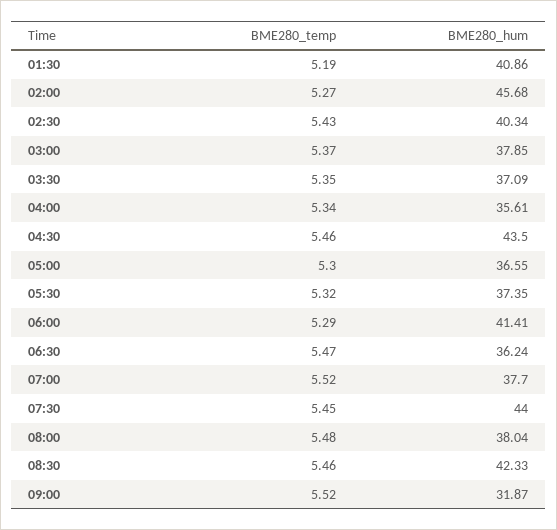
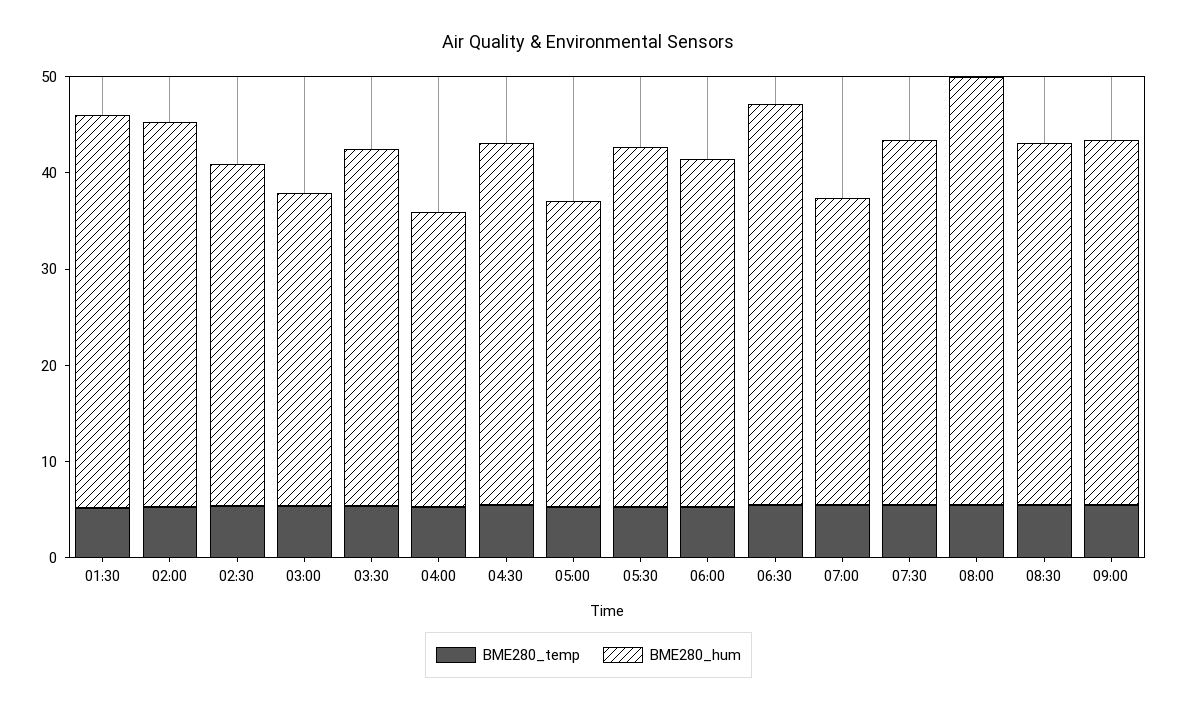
  {
    "BME280_temp": {
      "01:30": 5.19,
      "02:00": 5.27,
      "02:30": 5.43,
      "03:00": 5.37,
      "03:30": 5.35,
      "04:00": 5.34,
      "04:30": 5.46,
      "05:00": 5.3,
      "05:30": 5.32,
      "06:00": 5.29,
      "06:30": 5.47,
      "07:00": 5.52,
      "07:30": 5.45,
      "08:00": 5.48,
      "08:30": 5.46,
      "09:00": 5.52
    },
    "BME280_hum": {
      "01:30": 40.86,
-     "02:00": 45.68,
+     "02:00": 40,
-     "02:30": 40.34,
+     "02:30": 36,
-     "03:00": 37.85,
+     "03:00": 32,
      "03:30": 37.09,
-     "04:00": 35.61,
+     "04:00": 30,
-     "04:30": 43.5,
+     "04:30": 38,
-     "05:00": 36.55,
+     "05:00": 32,
      "05:30": 37.35,
-     "06:00": 41.41,
+     "06:00": 36,
-     "06:30": 36.24,
+     "06:30": 42,
-     "07:00": 37.7,
+     "07:00": 32,
-     "07:30": 44,
+     "07:30": 38,
-     "08:00": 38.04,
+     "08:00": 44,
-     "08:30": 42.33,
+     "08:30": 38,
-     "09:00": 31.87
+     "09:00": 38
    }
  }

